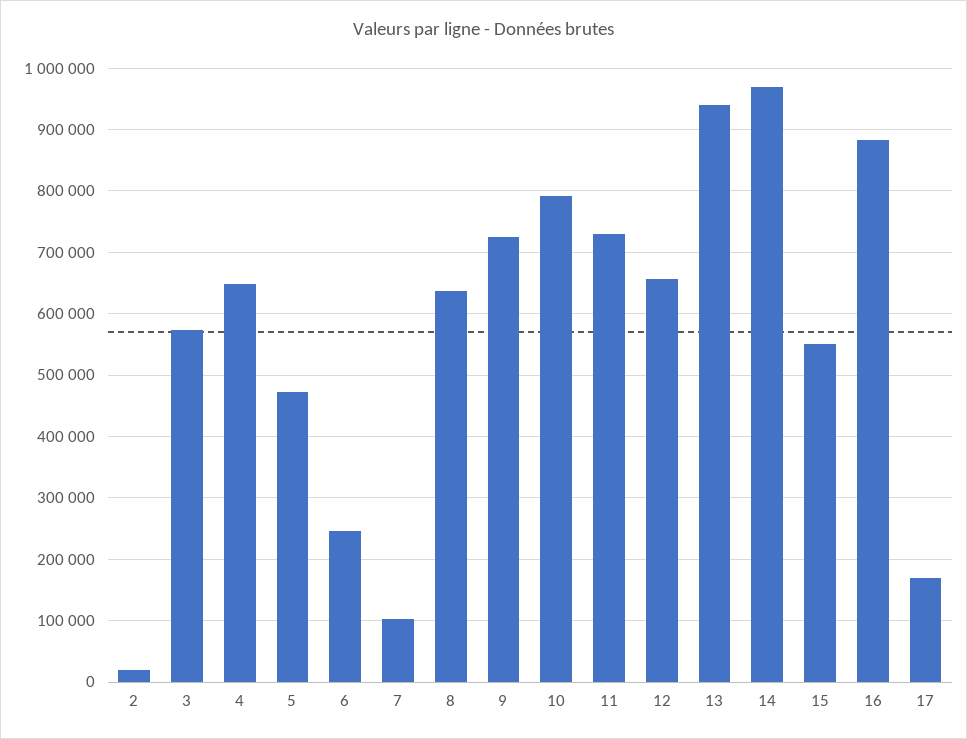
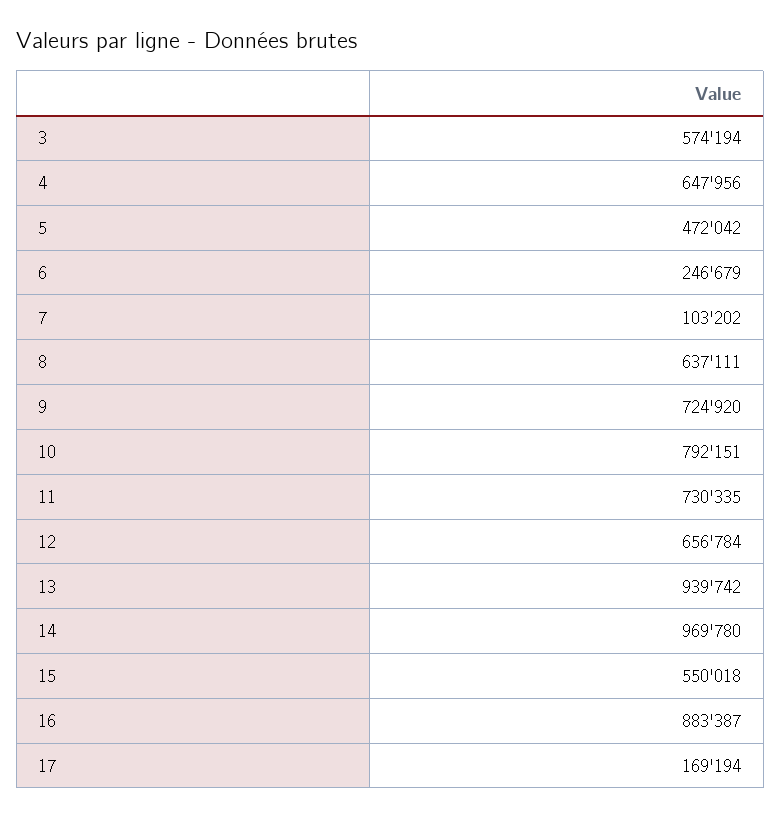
  {
-   "2": 20000,
    "3": 574194,
    "4": 647956,
    "5": 472042,
    "6": 246679,
    "7": 103202,
    "8": 637111,
    "9": 724920,
    "10": 792151,
    "11": 730335,
    "12": 656784,
    "13": 939742,
    "14": 969780,
    "15": 550018,
    "16": 883387,
    "17": 169194
  }

